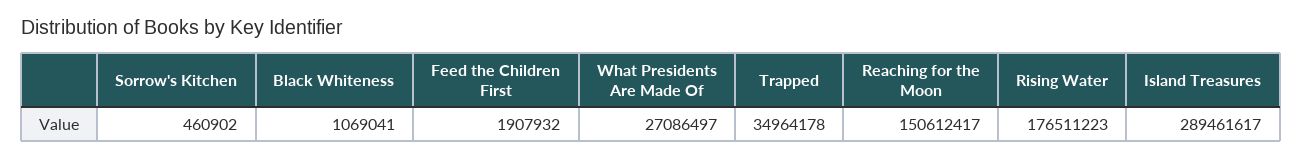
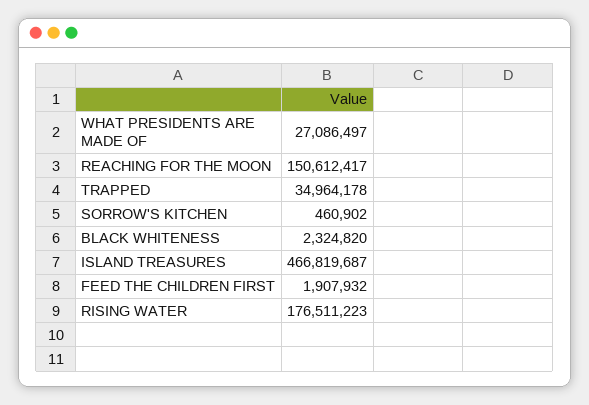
  {
    "Sorrow's Kitchen": 460902,
-   "Black Whiteness": 1069041,
+   "Black Whiteness": 2324820,
    "Feed the Children First": 1907932,
    "What Presidents Are Made Of": 27086497,
    "Trapped": 34964178,
    "Reaching for the Moon": 150612417,
    "Rising Water": 176511223,
-   "Island Treasures": 289461617
+   "Island Treasures": 466819687
  }

